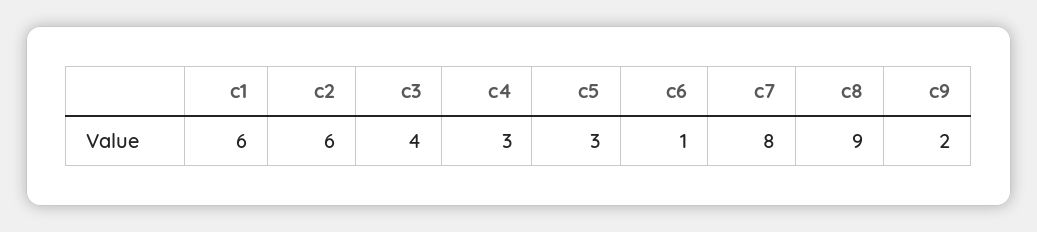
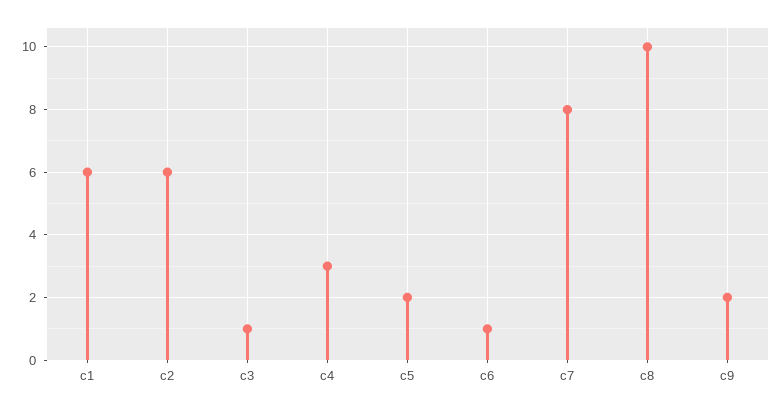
  {
    "c1": 6,
    "c2": 6,
-   "c3": 4,
+   "c3": 1,
    "c4": 3,
-   "c5": 3,
+   "c5": 2,
    "c6": 1,
    "c7": 8,
-   "c8": 9,
+   "c8": 10,
    "c9": 2
  }

